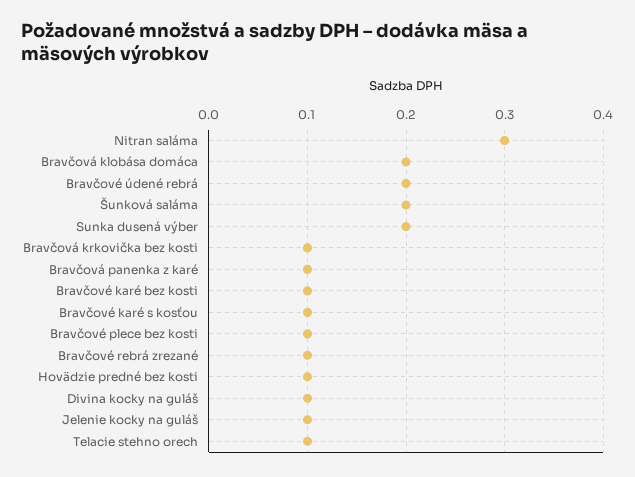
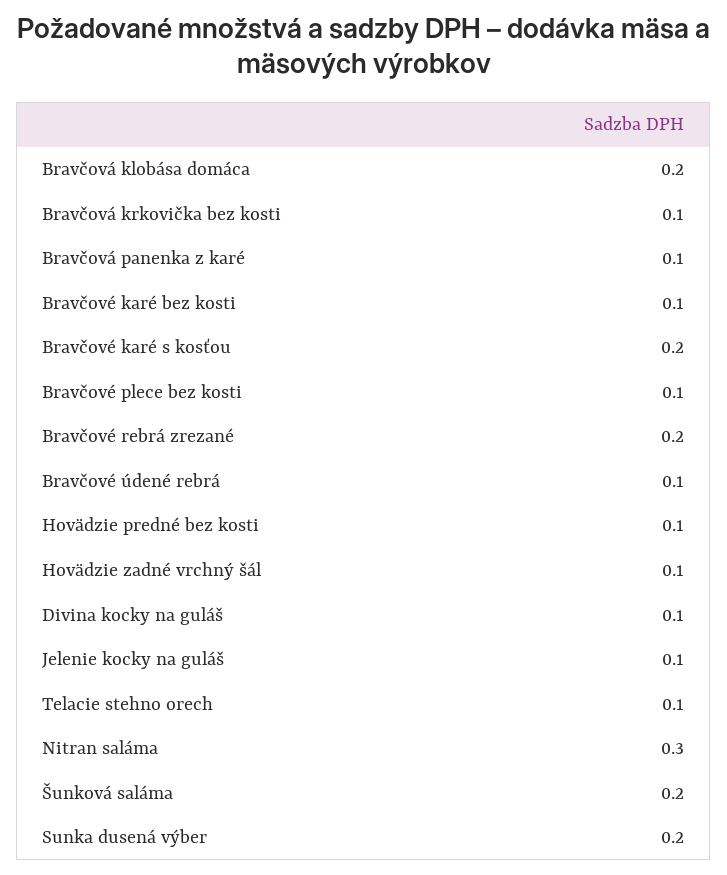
  {
    "Nitran saláma": 0.3,
    "Bravčová klobása domáca": 0.2,
-   "Bravčové údené rebrá": 0.2,
+   "Bravčové údené rebrá": 0.1,
    "Šunková saláma": 0.2,
    "Sunka dusená výber": 0.2,
    "Bravčová krkovička bez kosti": 0.1,
    "Bravčová panenka z karé": 0.1,
    "Bravčové karé bez kosti": 0.1,
-   "Bravčové karé s kosťou": 0.1,
+   "Bravčové karé s kosťou": 0.2,
    "Bravčové plece bez kosti": 0.1,
-   "Bravčové rebrá zrezané": 0.1,
+   "Bravčové rebrá zrezané": 0.2,
    "Hovädzie predné bez kosti": 0.1,
    "Divina kocky na guláš": 0.1,
    "Jelenie kocky na guláš": 0.1,
-   "Telacie stehno orech": 0.1
+   "Telacie stehno orech": 0.1,
+   "Hovädzie zadné vrchný šál": 0.1
  }

